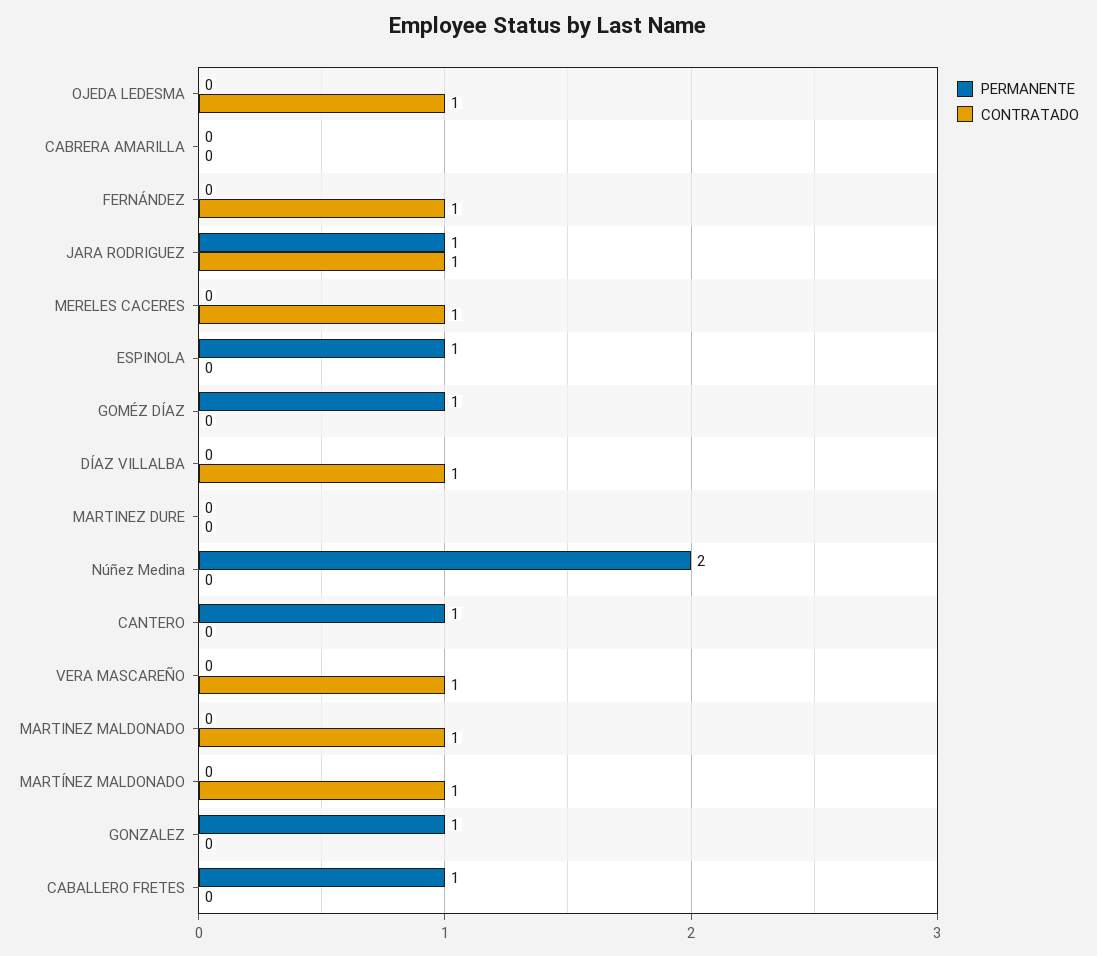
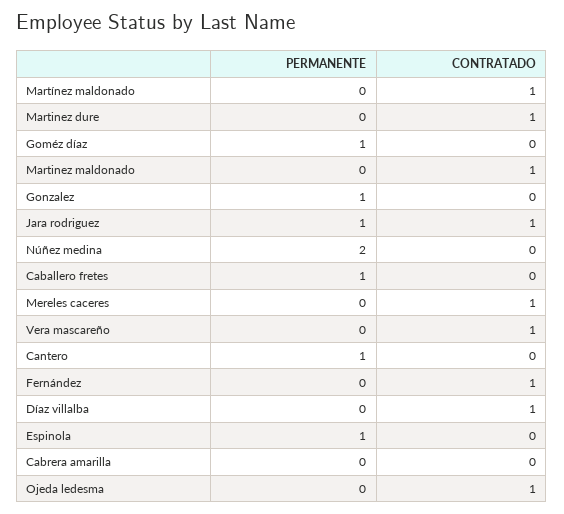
  {
    "PERMANENTE": {
      "OJEDA LEDESMA": 0,
      "CABRERA AMARILLA": 0,
      "FERNÁNDEZ": 0,
      "JARA RODRIGUEZ": 1,
      "MERELES CACERES": 0,
      "ESPINOLA": 1,
      "GOMÉZ DÍAZ": 1,
      "DÍAZ VILLALBA": 0,
      "MARTINEZ DURE": 0,
      "Núñez Medina": 2,
      "CANTERO": 1,
      "VERA MASCAREÑO": 0,
      "MARTINEZ MALDONADO": 0,
      "MARTÍNEZ MALDONADO": 0,
      "GONZALEZ": 1,
      "CABALLERO FRETES": 1
    },
    "CONTRATADO": {
      "OJEDA LEDESMA": 1,
      "CABRERA AMARILLA": 0,
      "FERNÁNDEZ": 1,
      "JARA RODRIGUEZ": 1,
      "MERELES CACERES": 1,
      "ESPINOLA": 0,
      "GOMÉZ DÍAZ": 0,
      "DÍAZ VILLALBA": 1,
-     "MARTINEZ DURE": 0,
+     "MARTINEZ DURE": 1,
      "Núñez Medina": 0,
      "CANTERO": 0,
      "VERA MASCAREÑO": 1,
      "MARTINEZ MALDONADO": 1,
      "MARTÍNEZ MALDONADO": 1,
      "GONZALEZ": 0,
      "CABALLERO FRETES": 0
    }
  }

